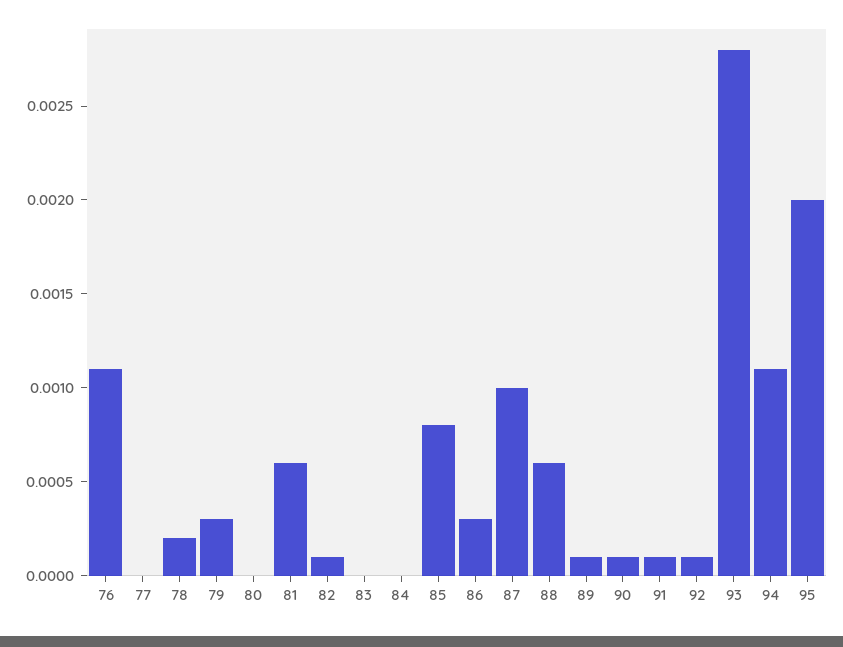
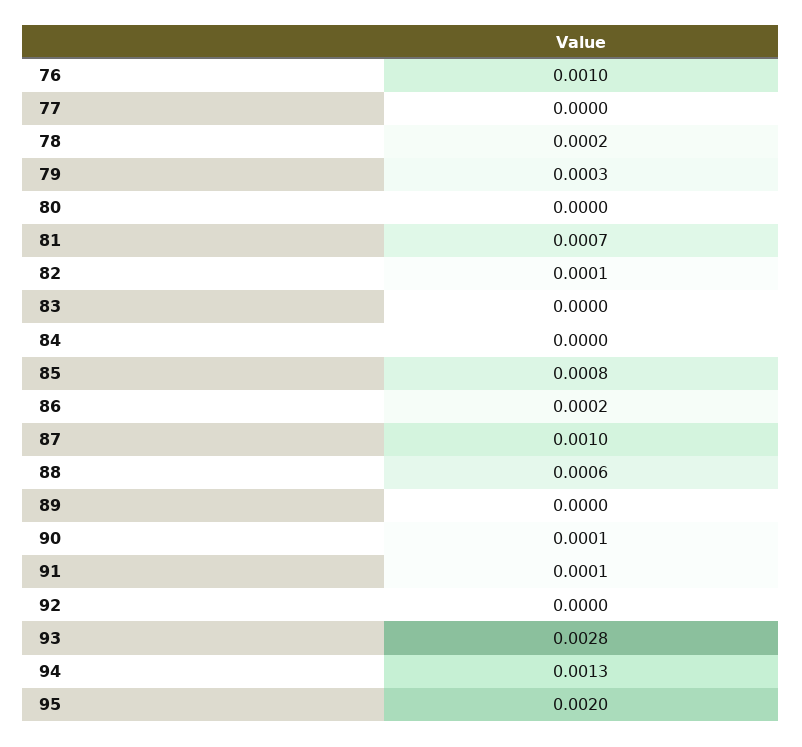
  {
-   "76": 0.0011,
+   "76": 0.001,
    "77": 0,
    "78": 0.0002,
    "79": 0.0003,
    "80": 0,
-   "81": 0.0006,
+   "81": 0.0007,
    "82": 0.0001,
    "83": 0,
    "84": 0,
    "85": 0.0008,
-   "86": 0.0003,
+   "86": 0.0002,
    "87": 0.001,
    "88": 0.0006,
-   "89": 0.0001,
+   "89": 0,
    "90": 0.0001,
    "91": 0.0001,
-   "92": 0.0001,
+   "92": 0,
    "93": 0.0028,
-   "94": 0.0011,
+   "94": 0.0013,
    "95": 0.002
  }

